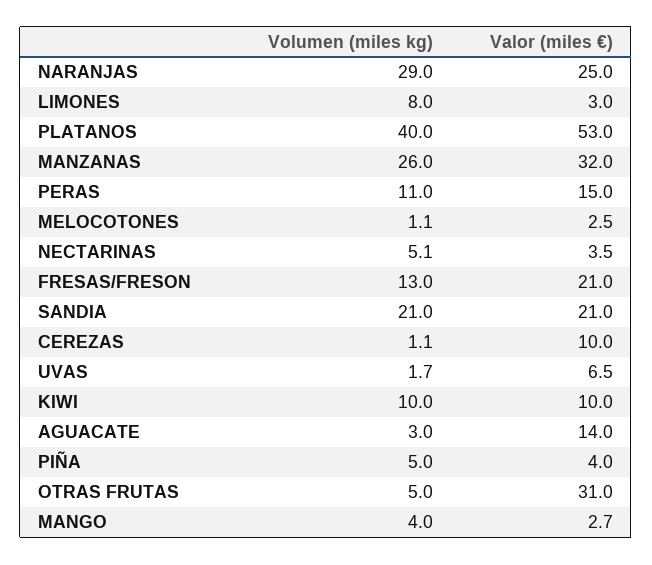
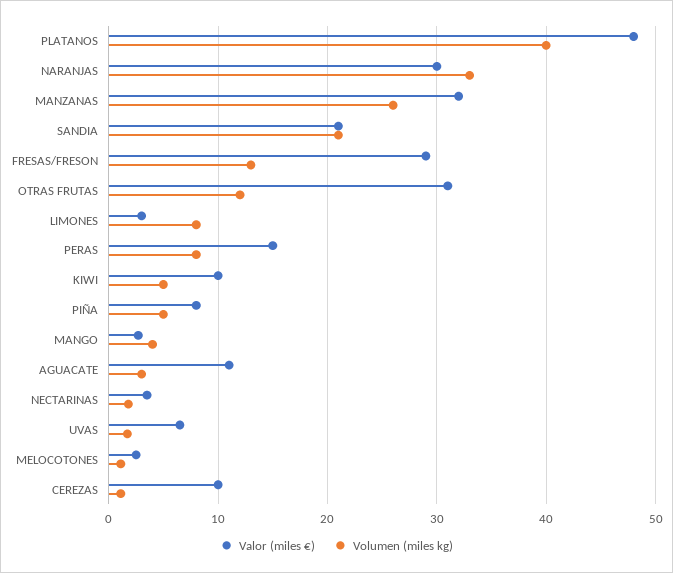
  {
    "Volumen (miles kg)": {
-     "NARANJAS": 29,
+     "NARANJAS": 33,
      "LIMONES": 8,
      "PLATANOS": 40,
      "MANZANAS": 26,
-     "PERAS": 11,
+     "PERAS": 8,
      "MELOCOTONES": 1.1,
-     "NECTARINAS": 5.1,
+     "NECTARINAS": 2,
      "FRESAS/FRESON": 13,
      "SANDIA": 21,
      "CEREZAS": 1.1,
      "UVAS": 1.7,
-     "KIWI": 10,
+     "KIWI": 5,
      "AGUACATE": 3,
      "PIÑA": 5,
-     "OTRAS FRUTAS": 5,
+     "OTRAS FRUTAS": 12,
      "MANGO": 4
    },
    "Valor (miles €)": {
-     "NARANJAS": 25,
+     "NARANJAS": 30,
      "LIMONES": 3,
-     "PLATANOS": 53,
+     "PLATANOS": 48,
      "MANZANAS": 32,
      "PERAS": 15,
      "MELOCOTONES": 2.5,
      "NECTARINAS": 3.5,
-     "FRESAS/FRESON": 21,
+     "FRESAS/FRESON": 29,
      "SANDIA": 21,
      "CEREZAS": 10,
      "UVAS": 6.5,
      "KIWI": 10,
-     "AGUACATE": 14,
+     "AGUACATE": 11,
-     "PIÑA": 4,
+     "PIÑA": 8,
      "OTRAS FRUTAS": 31,
      "MANGO": 2.7
    }
  }

